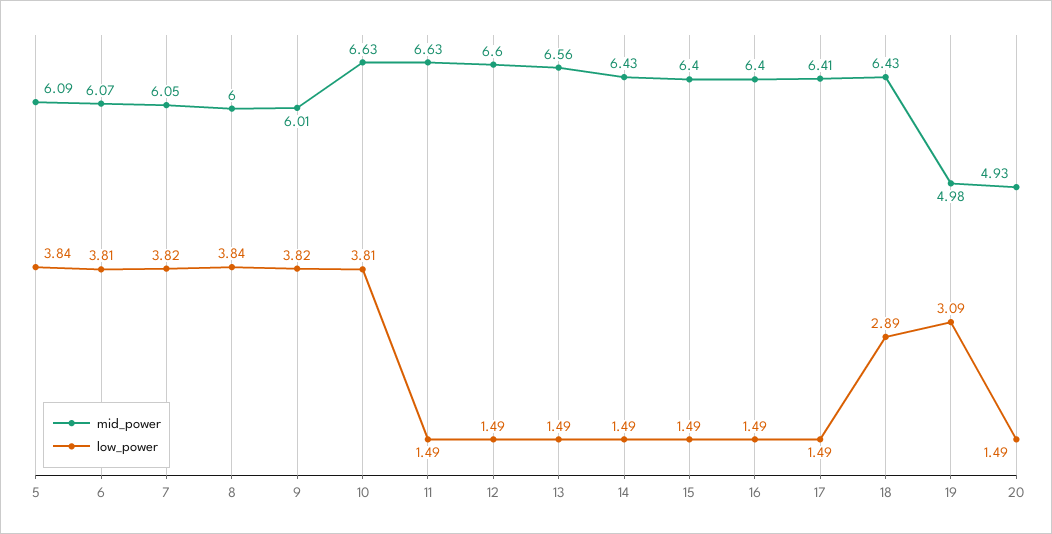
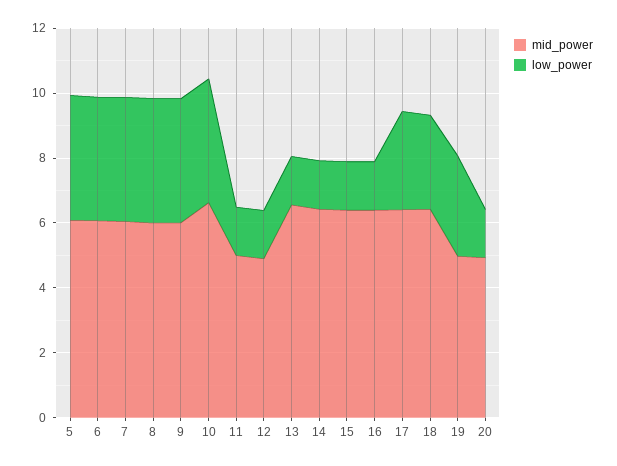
  {
    "mid_power": {
      "5": 6.09,
      "6": 6.07,
      "7": 6.05,
      "8": 6,
      "9": 6.01,
      "10": 6.63,
-     "11": 6.63,
+     "11": 5,
-     "12": 6.6,
+     "12": 5,
      "13": 6.56,
      "14": 6.43,
      "15": 6.4,
      "16": 6.4,
      "17": 6.41,
      "18": 6.43,
      "19": 4.98,
      "20": 4.93
    },
    "low_power": {
      "5": 3.84,
      "6": 3.81,
      "7": 3.82,
      "8": 3.84,
      "9": 3.82,
      "10": 3.81,
      "11": 1.49,
      "12": 1.49,
      "13": 1.49,
      "14": 1.49,
      "15": 1.49,
      "16": 1.49,
-     "17": 1.49,
+     "17": 3,
      "18": 2.89,
      "19": 3.09,
      "20": 1.49
    }
  }

